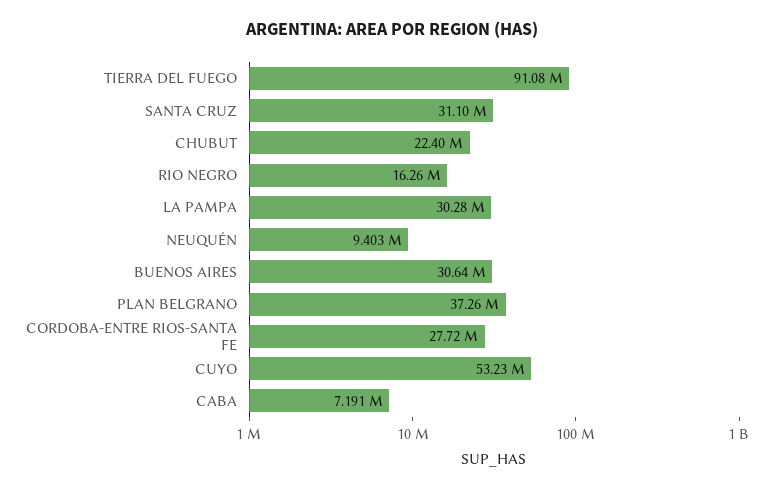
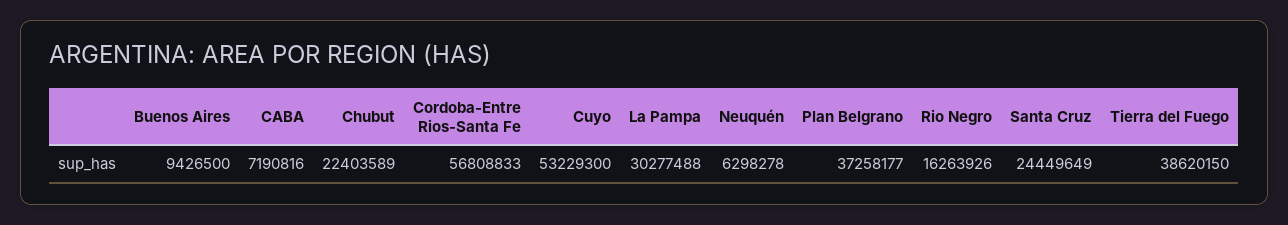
  {
-   "TIERRA DEL FUEGO": 91080000,
+   "TIERRA DEL FUEGO": 38620150,
-   "SANTA CRUZ": 31100000,
+   "SANTA CRUZ": 24449649,
    "CHUBUT": 22403589,
    "RIO NEGRO": 16263926,
    "LA PAMPA": 30277488,
-   "NEUQUÉN": 9403000,
+   "NEUQUÉN": 6298278,
-   "BUENOS AIRES": 30640000,
+   "BUENOS AIRES": 9426500,
    "PLAN BELGRANO": 37258177,
-   "CORDOBA-ENTRE RIOS-SANTA FE": 27720000,
+   "CORDOBA-ENTRE RIOS-SANTA FE": 56808833,
    "CUYO": 53229300,
    "CABA": 7190816
  }

